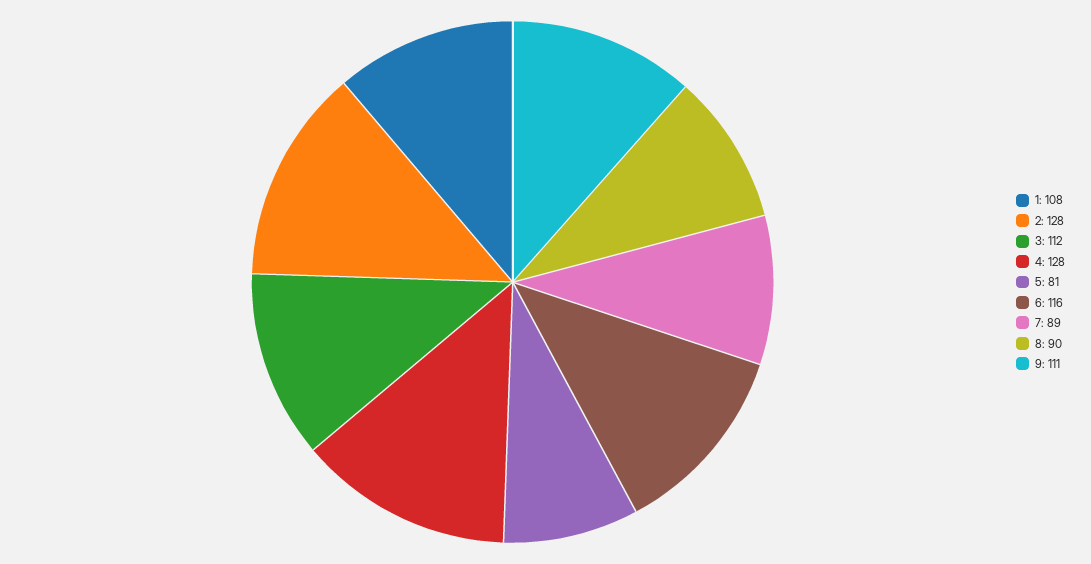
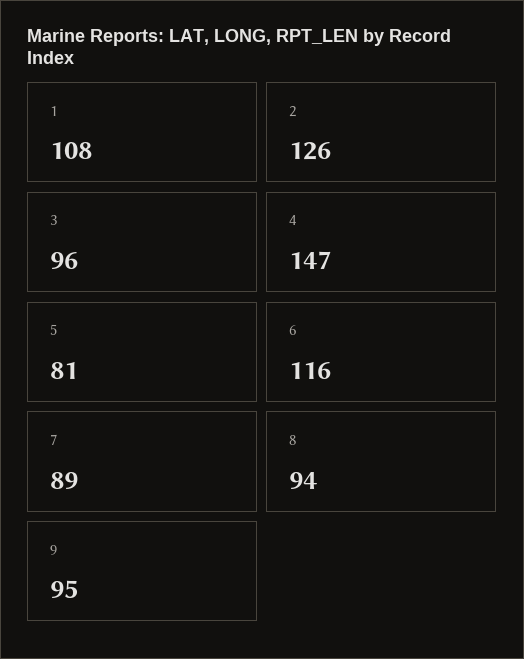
  {
    "1": 108,
-   "2": 128,
+   "2": 126,
-   "3": 112,
+   "3": 96,
-   "4": 128,
+   "4": 147,
    "5": 81,
    "6": 116,
    "7": 89,
-   "8": 90,
+   "8": 94,
-   "9": 111
+   "9": 95
  }

